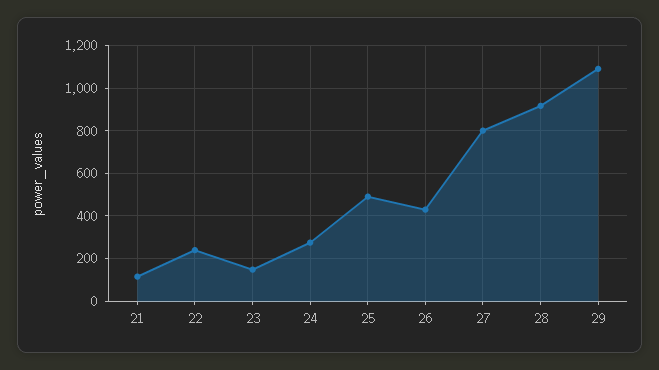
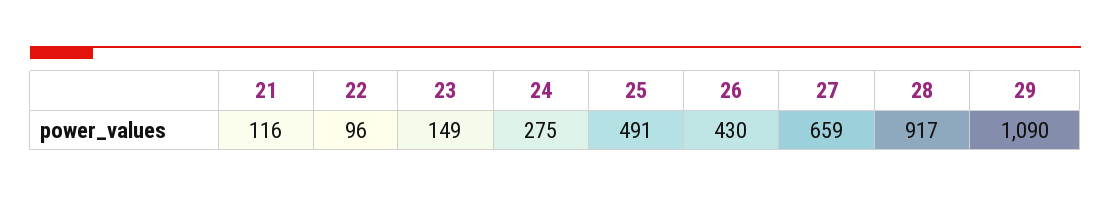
  {
    "21": 116,
-   "22": 250,
+   "22": 96,
    "23": 149,
    "24": 275,
    "25": 491,
    "26": 430,
-   "27": 800,
+   "27": 659,
    "28": 917,
    "29": 1090
  }

